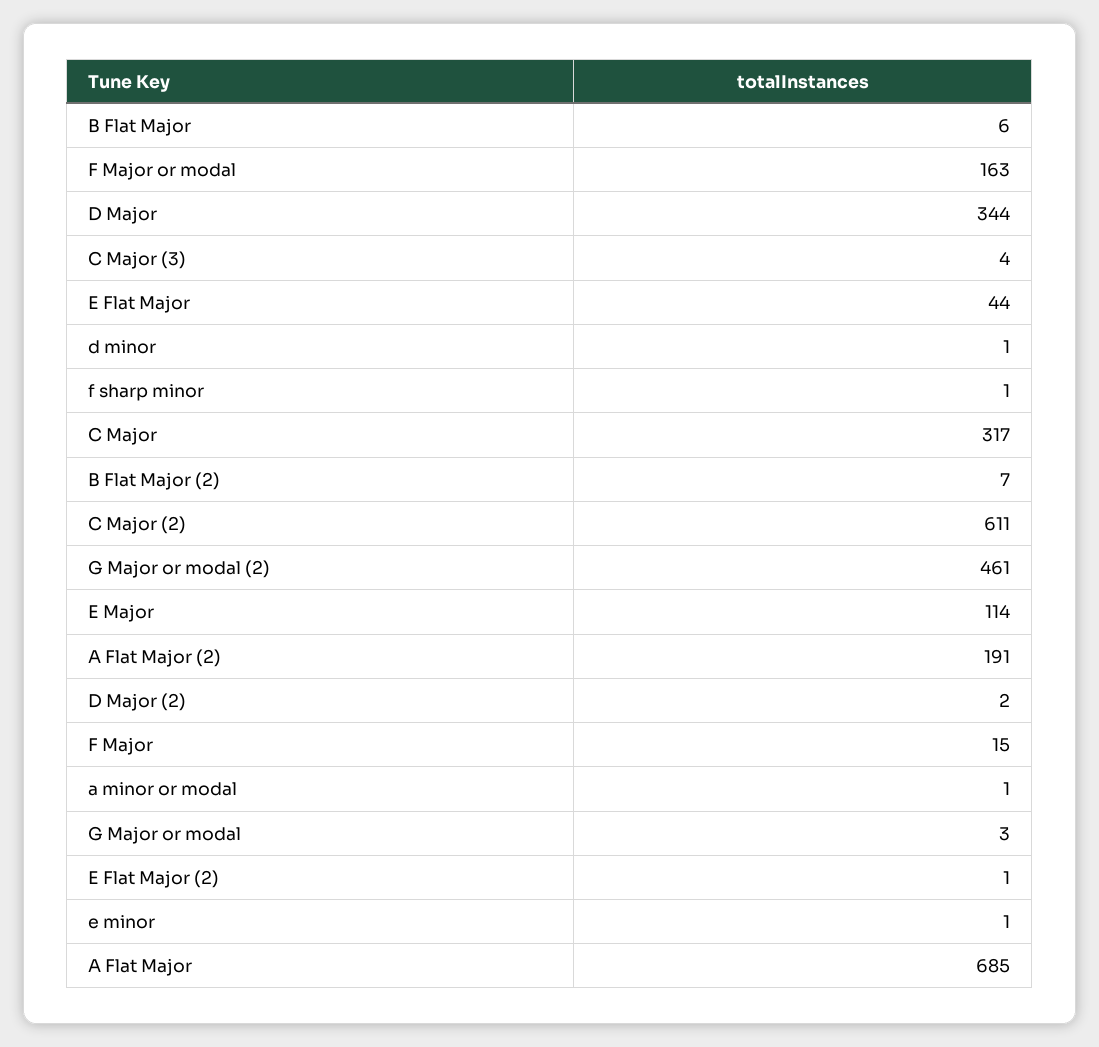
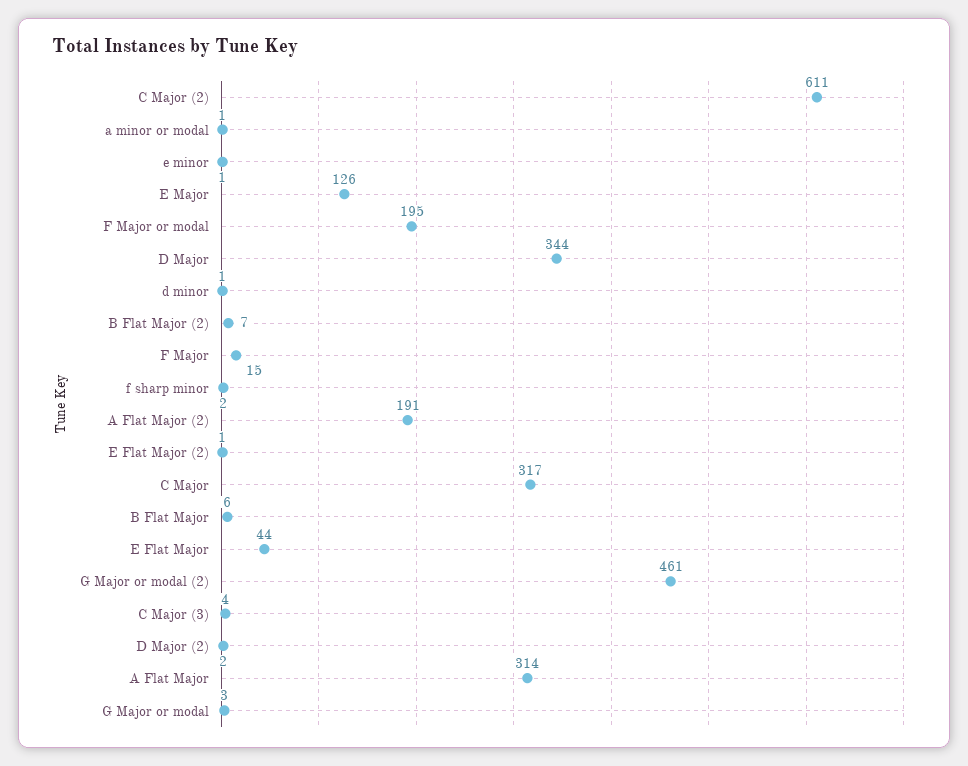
  {
    "B Flat Major": 6,
-   "F Major or modal": 163,
+   "F Major or modal": 195,
    "D Major": 344,
    "C Major (3)": 4,
    "E Flat Major": 44,
    "d minor": 1,
-   "f sharp minor": 1,
+   "f sharp minor": 2,
    "C Major": 317,
    "B Flat Major (2)": 7,
    "C Major (2)": 611,
    "G Major or modal (2)": 461,
-   "E Major": 114,
+   "E Major": 126,
    "A Flat Major (2)": 191,
    "D Major (2)": 2,
    "F Major": 15,
    "a minor or modal": 1,
    "G Major or modal": 3,
    "E Flat Major (2)": 1,
    "e minor": 1,
-   "A Flat Major": 685
+   "A Flat Major": 314
  }

